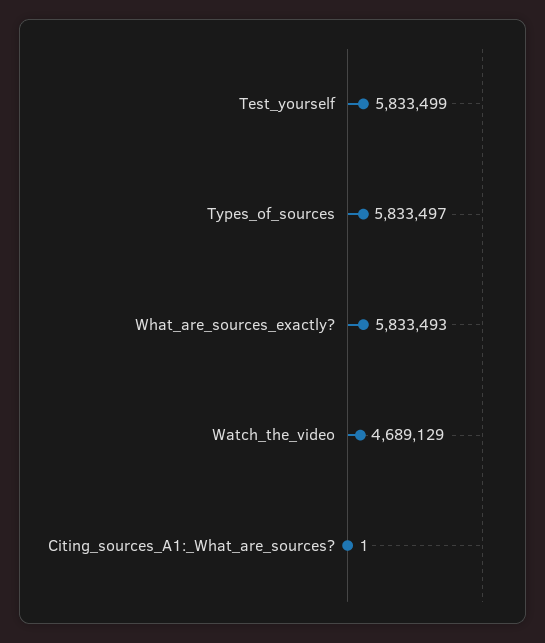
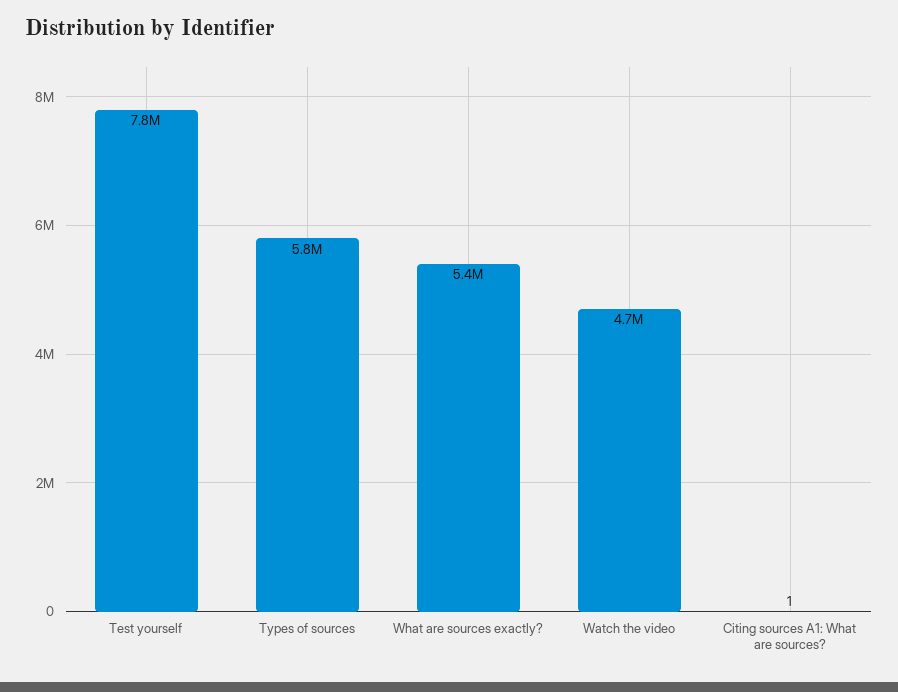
  {
-   "Test_yourself": 5833499,
+   "Test_yourself": 7800000,
    "Types_of_sources": 5833497,
-   "What_are_sources_exactly?": 5833493,
+   "What_are_sources_exactly?": 5400000,
    "Watch_the_video": 4689129,
    "Citing_sources_A1:_What_are_sources?": 1
  }

